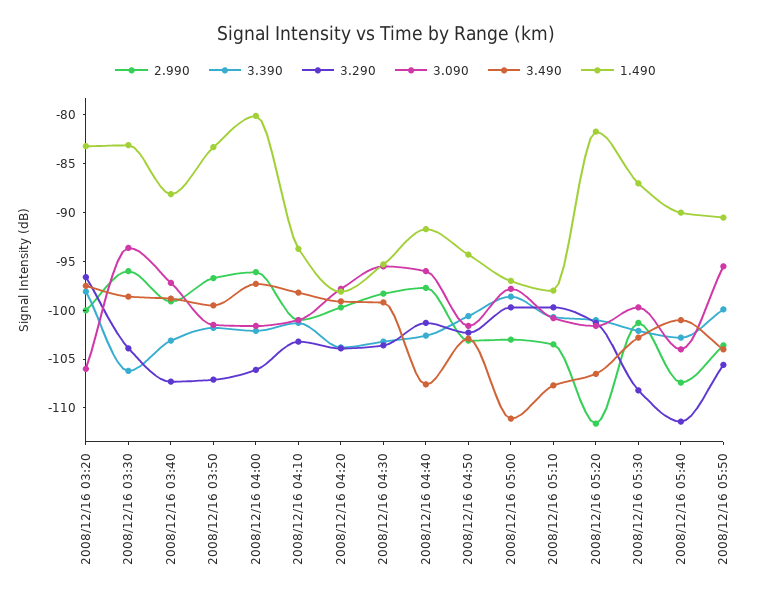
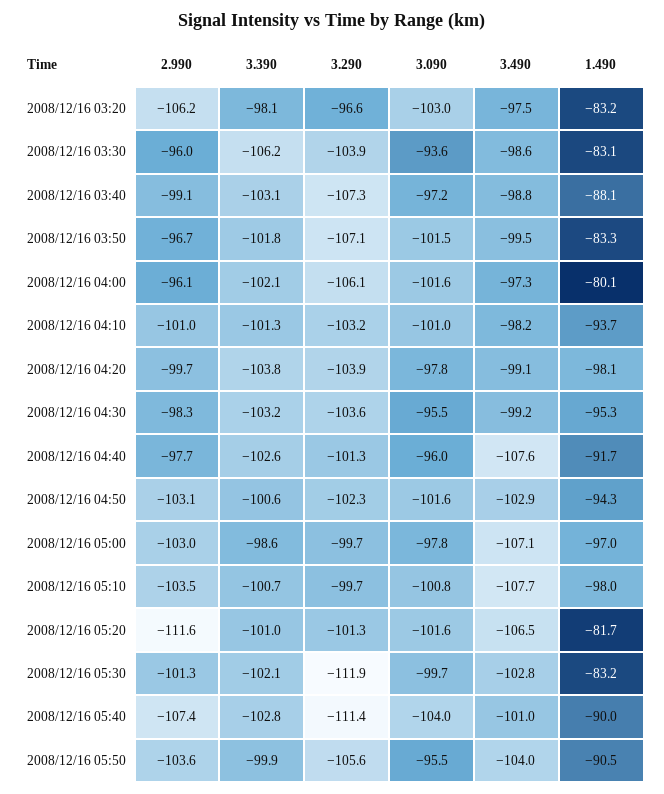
  {
    "2.990": {
-     "2008/12/16 03:20": -100,
+     "2008/12/16 03:20": -106.2,
      "2008/12/16 03:30": -96,
      "2008/12/16 03:40": -99.1,
      "2008/12/16 03:50": -96.7,
      "2008/12/16 04:00": -96.1,
      "2008/12/16 04:10": -101,
      "2008/12/16 04:20": -99.7,
      "2008/12/16 04:30": -98.3,
      "2008/12/16 04:40": -97.7,
      "2008/12/16 04:50": -103.1,
      "2008/12/16 05:00": -103,
      "2008/12/16 05:10": -103.5,
      "2008/12/16 05:20": -111.6,
      "2008/12/16 05:30": -101.3,
      "2008/12/16 05:40": -107.4,
      "2008/12/16 05:50": -103.6
    },
    "3.390": {
      "2008/12/16 03:20": -98.1,
      "2008/12/16 03:30": -106.2,
      "2008/12/16 03:40": -103.1,
      "2008/12/16 03:50": -101.8,
      "2008/12/16 04:00": -102.1,
      "2008/12/16 04:10": -101.3,
      "2008/12/16 04:20": -103.8,
      "2008/12/16 04:30": -103.2,
      "2008/12/16 04:40": -102.6,
      "2008/12/16 04:50": -100.6,
      "2008/12/16 05:00": -98.6,
      "2008/12/16 05:10": -100.7,
      "2008/12/16 05:20": -101,
      "2008/12/16 05:30": -102.1,
      "2008/12/16 05:40": -102.8,
      "2008/12/16 05:50": -99.9
    },
    "3.290": {
      "2008/12/16 03:20": -96.6,
      "2008/12/16 03:30": -103.9,
      "2008/12/16 03:40": -107.3,
      "2008/12/16 03:50": -107.1,
      "2008/12/16 04:00": -106.1,
      "2008/12/16 04:10": -103.2,
      "2008/12/16 04:20": -103.9,
      "2008/12/16 04:30": -103.6,
      "2008/12/16 04:40": -101.3,
      "2008/12/16 04:50": -102.3,
      "2008/12/16 05:00": -99.7,
      "2008/12/16 05:10": -99.7,
      "2008/12/16 05:20": -101.3,
-     "2008/12/16 05:30": -108,
+     "2008/12/16 05:30": -111.9,
      "2008/12/16 05:40": -111.4,
      "2008/12/16 05:50": -105.6
    },
    "3.090": {
-     "2008/12/16 03:20": -106,
+     "2008/12/16 03:20": -103,
      "2008/12/16 03:30": -93.6,
      "2008/12/16 03:40": -97.2,
      "2008/12/16 03:50": -101.5,
      "2008/12/16 04:00": -101.6,
      "2008/12/16 04:10": -101,
      "2008/12/16 04:20": -97.8,
      "2008/12/16 04:30": -95.5,
      "2008/12/16 04:40": -96,
      "2008/12/16 04:50": -101.6,
      "2008/12/16 05:00": -97.8,
      "2008/12/16 05:10": -100.8,
      "2008/12/16 05:20": -101.6,
      "2008/12/16 05:30": -99.7,
      "2008/12/16 05:40": -104,
      "2008/12/16 05:50": -95.5
    },
    "3.490": {
      "2008/12/16 03:20": -97.5,
      "2008/12/16 03:30": -98.6,
      "2008/12/16 03:40": -98.8,
      "2008/12/16 03:50": -99.5,
      "2008/12/16 04:00": -97.3,
      "2008/12/16 04:10": -98.2,
      "2008/12/16 04:20": -99.1,
      "2008/12/16 04:30": -99.2,
      "2008/12/16 04:40": -107.6,
      "2008/12/16 04:50": -102.9,
-     "2008/12/16 05:00": -111,
+     "2008/12/16 05:00": -107.1,
      "2008/12/16 05:10": -107.7,
      "2008/12/16 05:20": -106.5,
      "2008/12/16 05:30": -102.8,
      "2008/12/16 05:40": -101,
      "2008/12/16 05:50": -104
    },
    "1.490": {
      "2008/12/16 03:20": -83.2,
      "2008/12/16 03:30": -83.1,
      "2008/12/16 03:40": -88.1,
      "2008/12/16 03:50": -83.3,
      "2008/12/16 04:00": -80.1,
      "2008/12/16 04:10": -93.7,
      "2008/12/16 04:20": -98.1,
      "2008/12/16 04:30": -95.3,
      "2008/12/16 04:40": -91.7,
      "2008/12/16 04:50": -94.3,
      "2008/12/16 05:00": -97,
      "2008/12/16 05:10": -98,
      "2008/12/16 05:20": -81.7,
-     "2008/12/16 05:30": -87,
+     "2008/12/16 05:30": -83.2,
      "2008/12/16 05:40": -90,
      "2008/12/16 05:50": -90.5
    }
  }

